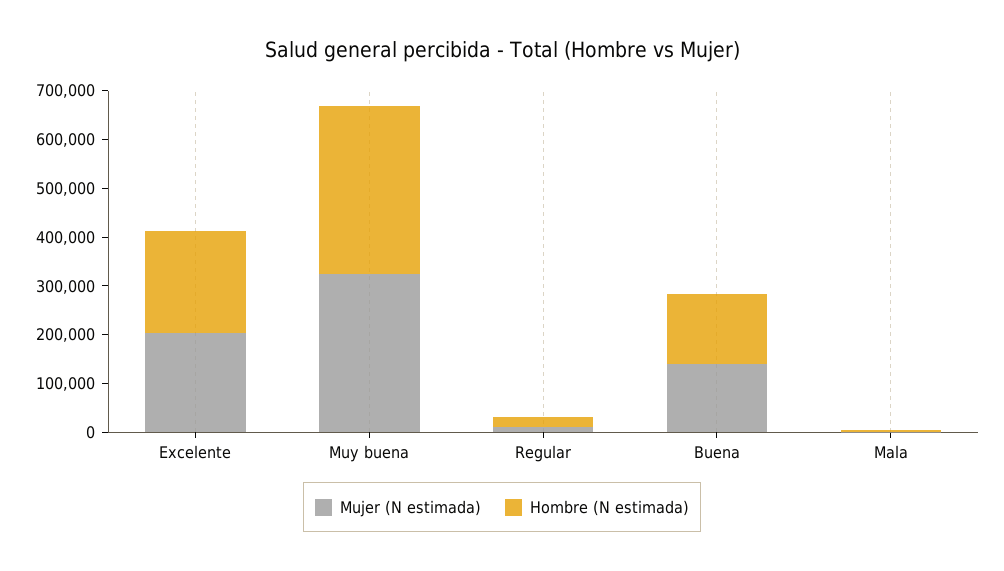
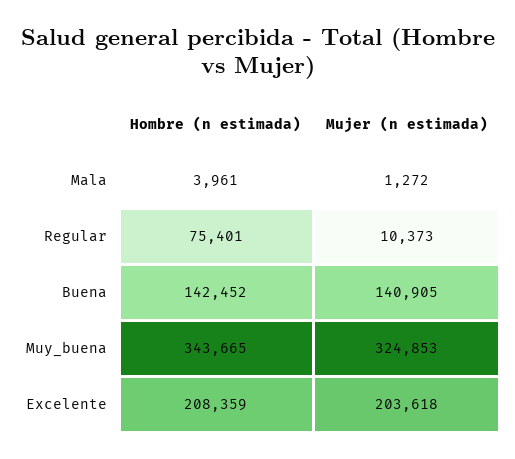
  {
    "Mujer (N estimada)": {
      "Excelente": 203618,
      "Muy buena": 324853,
      "Regular": 10373,
      "Buena": 140905,
      "Mala": 1272
    },
    "Hombre (N estimada)": {
      "Excelente": 208359,
      "Muy buena": 343665,
-     "Regular": 20000,
+     "Regular": 75401,
      "Buena": 142452,
      "Mala": 3961
    }
  }

